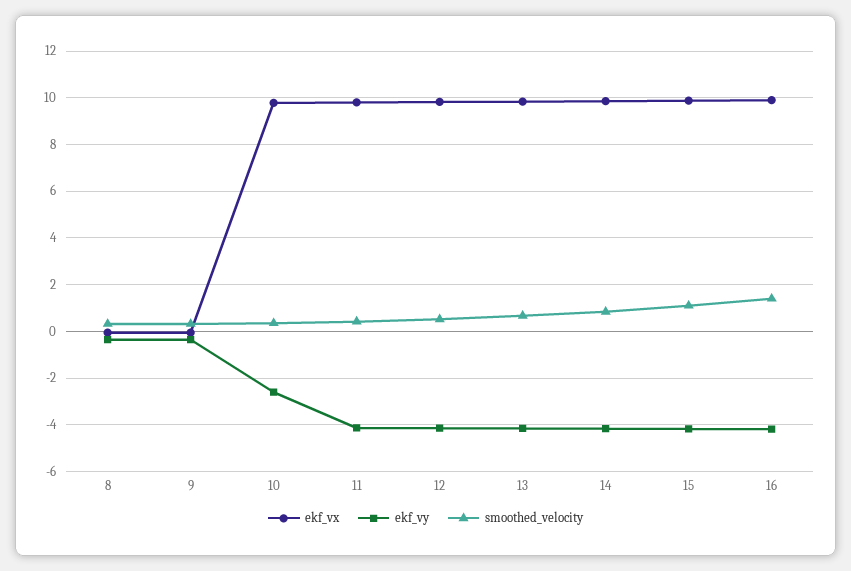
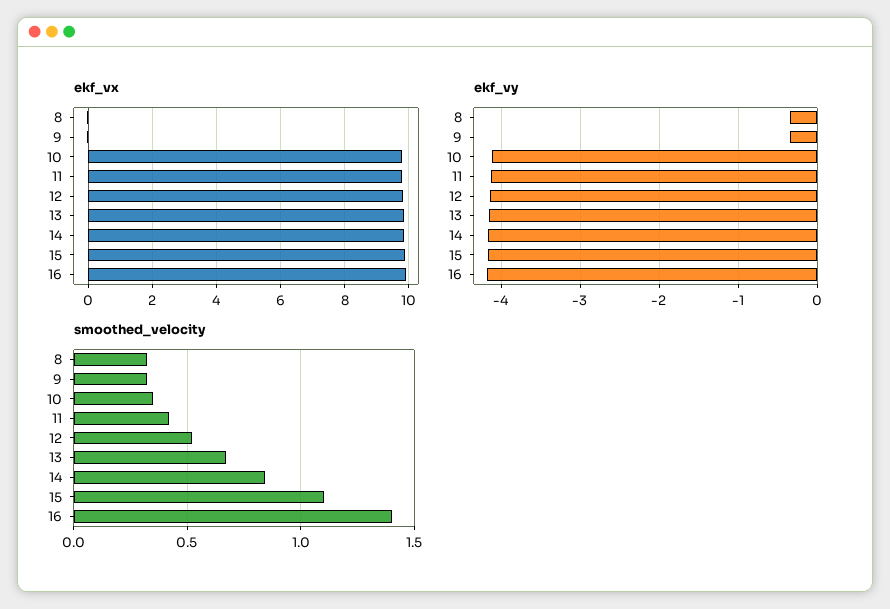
  {
    "ekf_vx": {
      "8": 0,
      "9": 0,
      "10": 9.8,
      "11": 9.8,
      "12": 9.8,
      "13": 9.8,
      "14": 9.8,
      "15": 9.8,
      "16": 10
    },
    "ekf_vy": {
      "8": -0.4,
      "9": -0.4,
-     "10": -2.5,
+     "10": -4.1,
      "11": -4.1,
      "12": -4.1,
      "13": -4.2,
      "14": -4.2,
      "15": -4.2,
      "16": -4.2
    },
    "smoothed_velocity": {
      "8": 0.3,
      "9": 0.3,
      "10": 0.35,
      "11": 0.4,
      "12": 0.5,
      "13": 0.65,
      "14": 0.85,
      "15": 1.1,
      "16": 1.4
    }
  }

